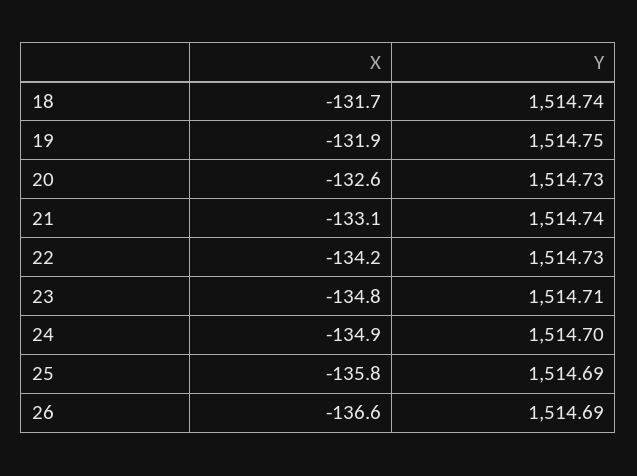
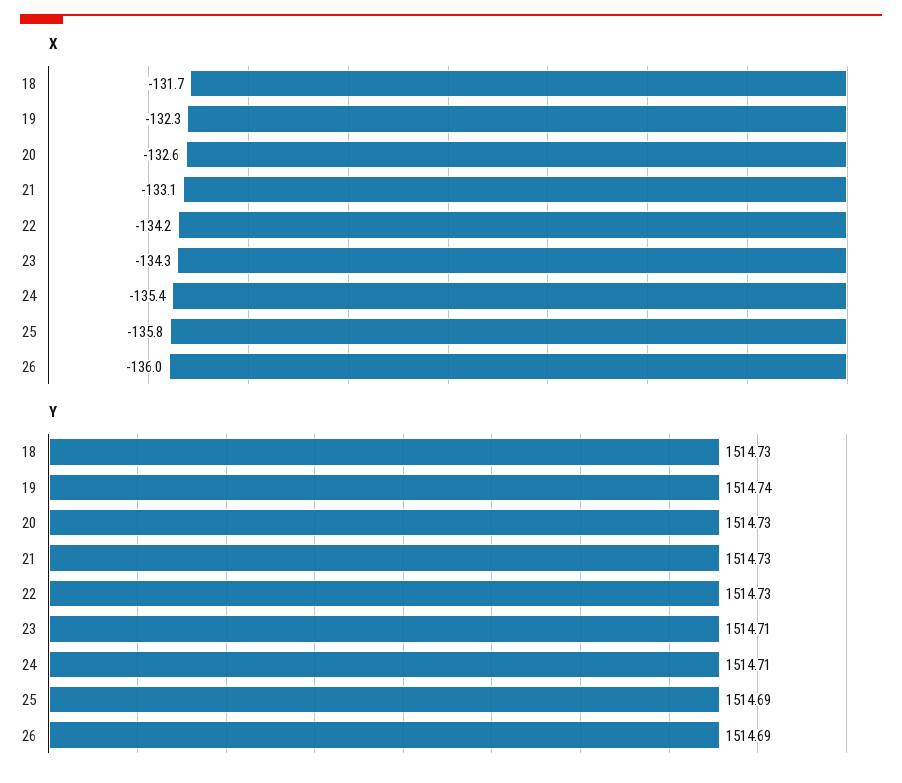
  {
    "X": {
      "18": -131.7,
-     "19": -131.9,
+     "19": -132.3,
      "20": -132.6,
      "21": -133.1,
      "22": -134.2,
-     "23": -134.8,
+     "23": -134.3,
-     "24": -134.9,
+     "24": -135.4,
      "25": -135.8,
-     "26": -136.6
+     "26": -136
    },
    "Y": {
-     "18": 1514.74,
+     "18": 1514.73,
-     "19": 1514.75,
+     "19": 1514.74,
      "20": 1514.73,
-     "21": 1514.74,
+     "21": 1514.73,
      "22": 1514.73,
      "23": 1514.71,
-     "24": 1514.7,
+     "24": 1514.71,
      "25": 1514.69,
      "26": 1514.69
    }
  }

